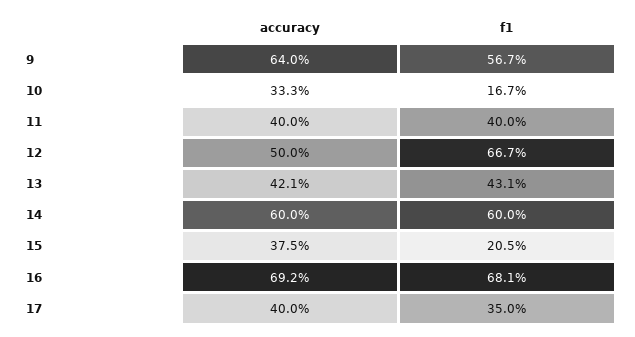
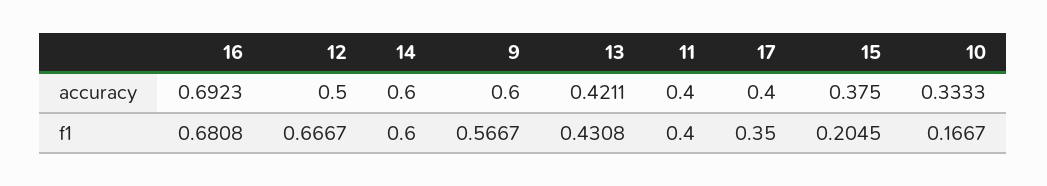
  {
    "accuracy": {
-     "9": 0.64,
+     "9": 0.6,
      "10": 0.3333,
      "11": 0.4,
      "12": 0.5,
      "13": 0.4211,
      "14": 0.6,
      "15": 0.375,
      "16": 0.6923,
      "17": 0.4
    },
    "f1": {
      "9": 0.5667,
      "10": 0.1667,
      "11": 0.4,
      "12": 0.6667,
      "13": 0.4308,
      "14": 0.6,
      "15": 0.2045,
      "16": 0.6808,
      "17": 0.35
    }
  }

